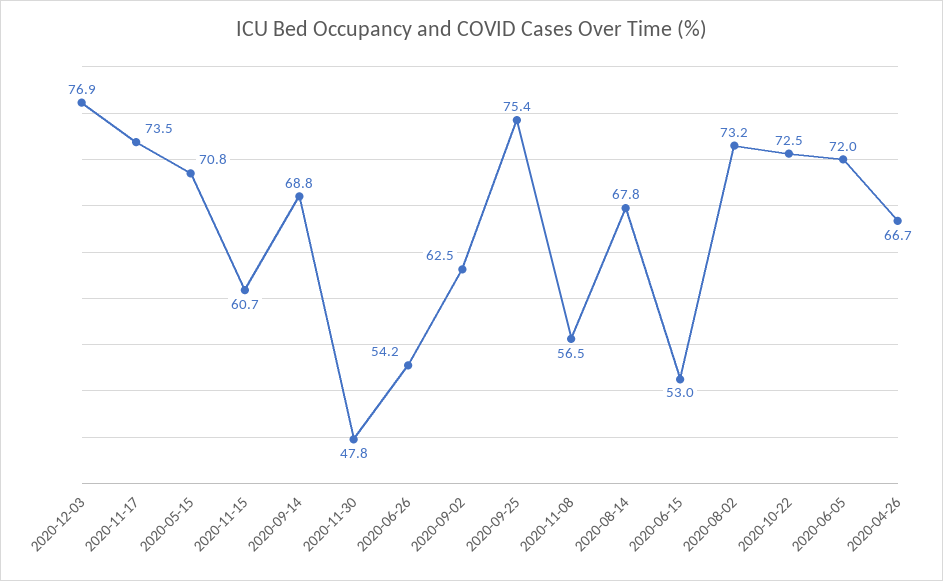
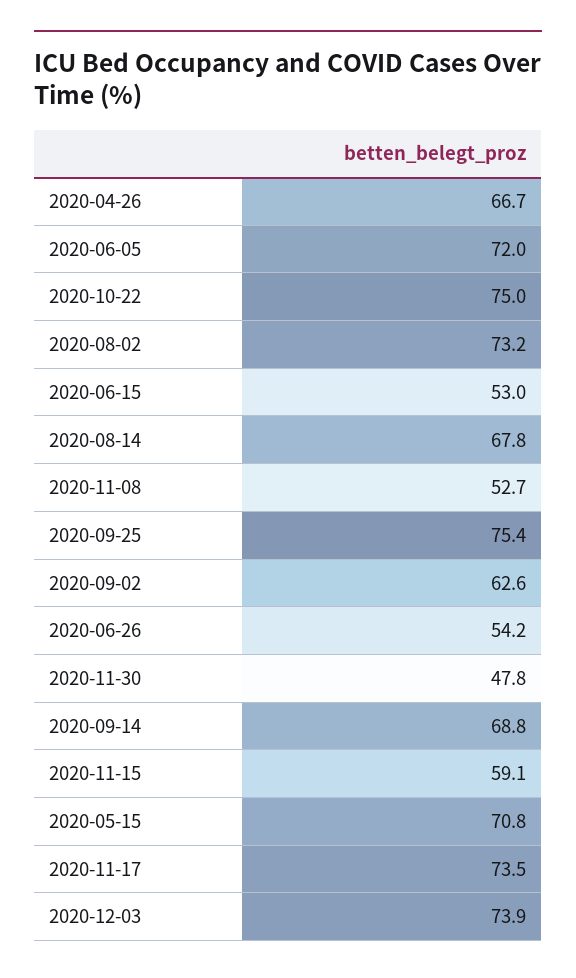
  {
-   "2020-12-03": 76.9,
+   "2020-12-03": 73.9,
    "2020-11-17": 73.5,
    "2020-05-15": 70.8,
-   "2020-11-15": 60.7,
+   "2020-11-15": 59.1,
    "2020-09-14": 68.8,
    "2020-11-30": 47.8,
    "2020-06-26": 54.2,
-   "2020-09-02": 62.5,
+   "2020-09-02": 62.6,
    "2020-09-25": 75.4,
-   "2020-11-08": 56.5,
+   "2020-11-08": 52.7,
    "2020-08-14": 67.8,
    "2020-06-15": 53,
    "2020-08-02": 73.2,
-   "2020-10-22": 72.5,
+   "2020-10-22": 75,
    "2020-06-05": 72,
    "2020-04-26": 66.7
  }

